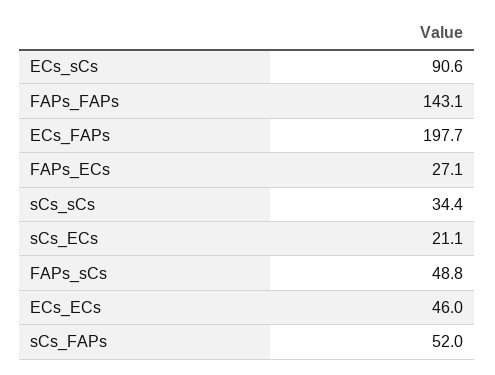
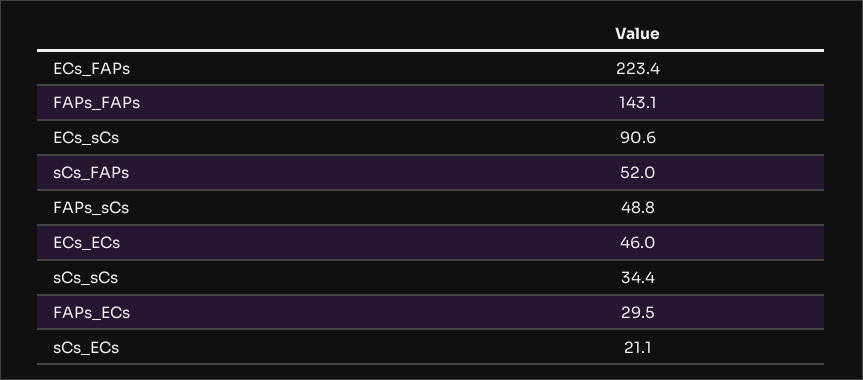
  {
    "ECs_sCs": 90.6,
    "FAPs_FAPs": 143.1,
-   "ECs_FAPs": 197.7,
+   "ECs_FAPs": 223.4,
-   "FAPs_ECs": 27.1,
+   "FAPs_ECs": 29.5,
    "sCs_sCs": 34.4,
    "sCs_ECs": 21.1,
    "FAPs_sCs": 48.8,
    "ECs_ECs": 46,
    "sCs_FAPs": 52
  }

